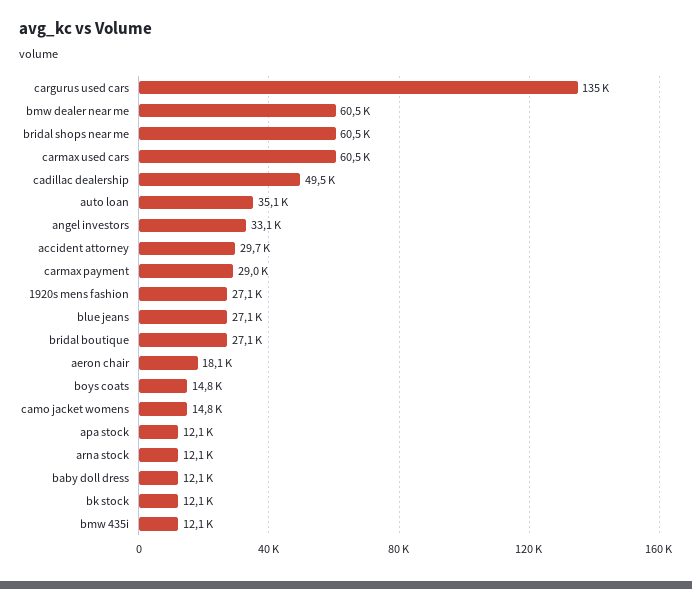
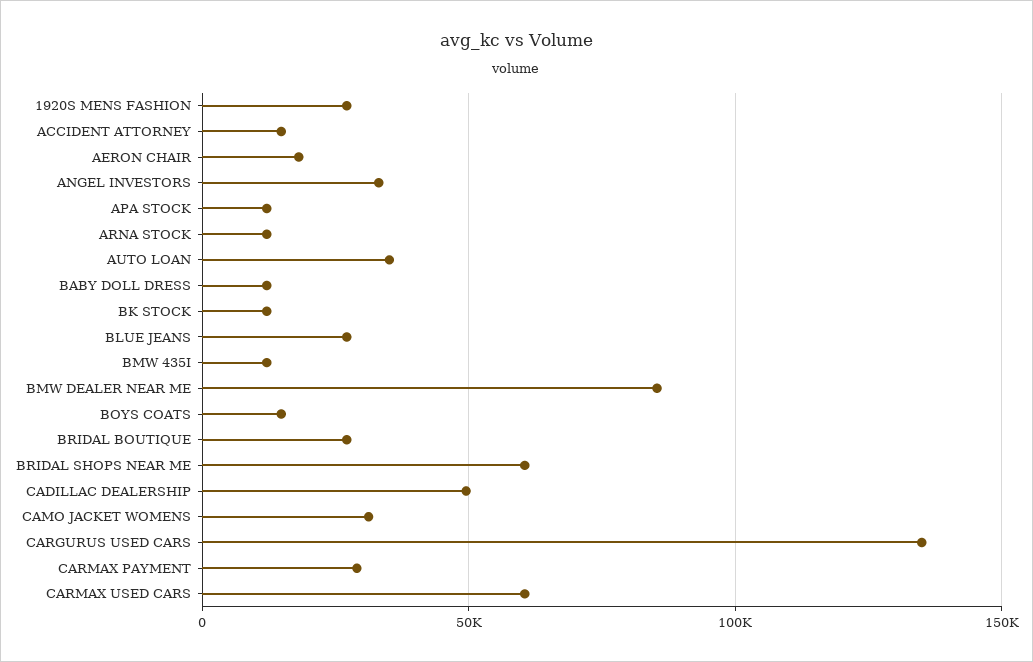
  {
    "cargurus used cars": 135000,
-   "bmw dealer near me": 60500,
+   "bmw dealer near me": 85000,
    "bridal shops near me": 60500,
    "carmax used cars": 60500,
    "cadillac dealership": 49500,
    "auto loan": 35100,
    "angel investors": 33100,
-   "accident attorney": 29700,
+   "accident attorney": 15000,
    "carmax payment": 29000,
    "1920s mens fashion": 27100,
    "blue jeans": 27100,
    "bridal boutique": 27100,
    "aeron chair": 18100,
    "boys coats": 14800,
-   "camo jacket womens": 14800,
+   "camo jacket womens": 30000,
    "apa stock": 12100,
    "arna stock": 12100,
    "baby doll dress": 12100,
    "bk stock": 12100,
    "bmw 435i": 12100
  }

